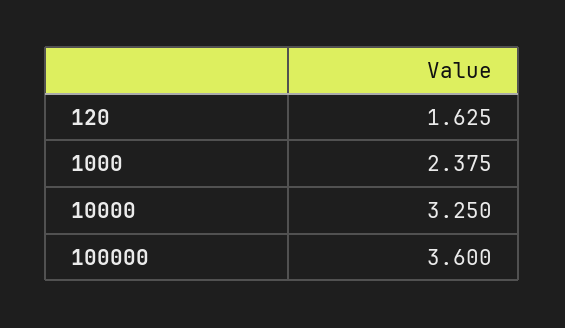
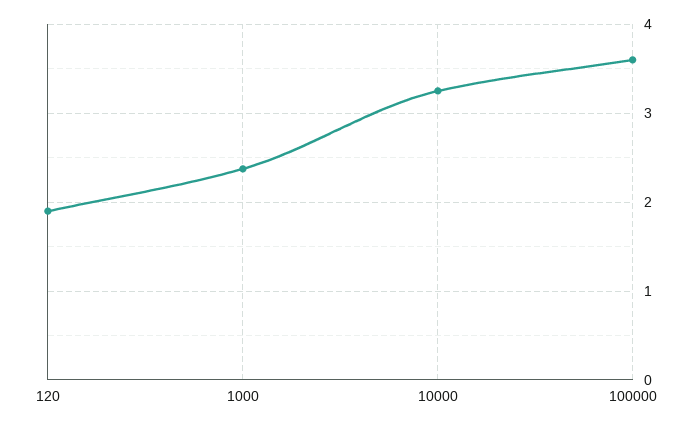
  {
-   "120": 1.625,
+   "120": 1.9,
    "1000": 2.375,
    "10000": 3.25,
    "100000": 3.6
  }

